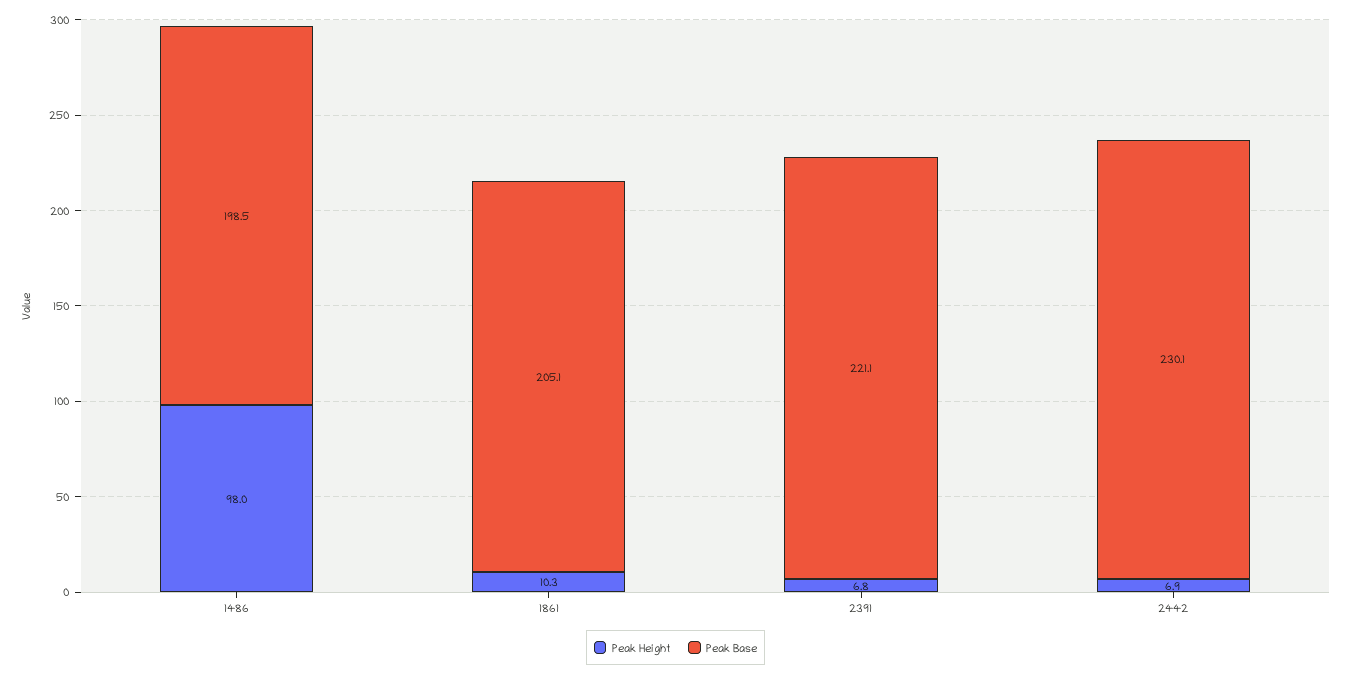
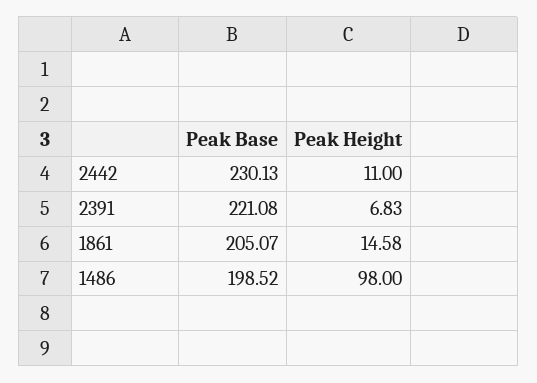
  {
    "Peak Height": {
      "1486": 98,
-     "1861": 10.3,
+     "1861": 14.58,
      "2391": 6.83,
-     "2442": 6.9
+     "2442": 11
    },
    "Peak Base": {
      "1486": 198.52,
      "1861": 205.07,
      "2391": 221.08,
      "2442": 230.13
    }
  }

